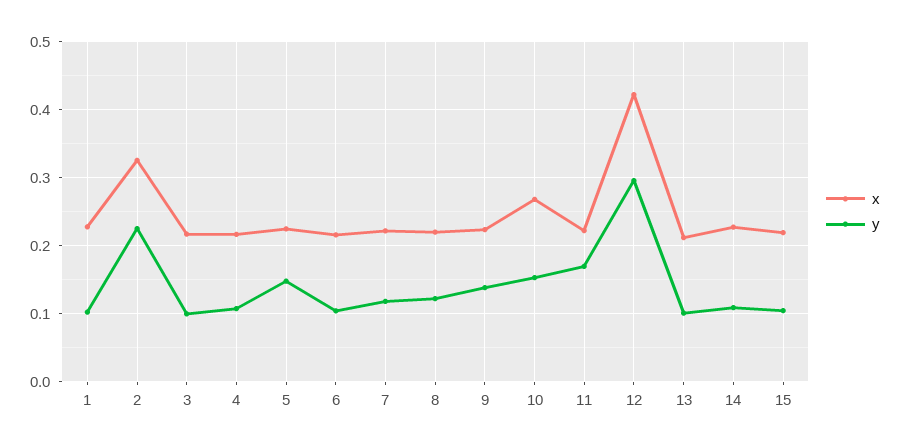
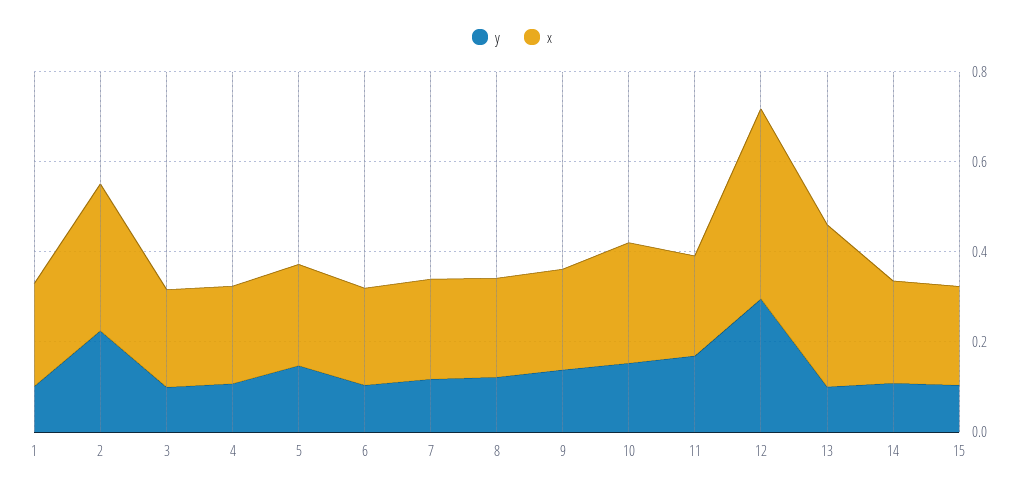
  {
    "x": {
      "1": 0.23,
      "2": 0.33,
      "3": 0.22,
      "4": 0.22,
      "5": 0.22,
      "6": 0.22,
      "7": 0.22,
      "8": 0.22,
      "9": 0.22,
      "10": 0.27,
      "11": 0.22,
      "12": 0.42,
-     "13": 0.21,
+     "13": 0.35,
      "14": 0.23,
      "15": 0.22
    },
    "y": {
      "1": 0.1,
      "2": 0.22,
      "3": 0.1,
      "4": 0.11,
      "5": 0.15,
      "6": 0.1,
      "7": 0.12,
      "8": 0.12,
      "9": 0.14,
      "10": 0.15,
      "11": 0.17,
      "12": 0.3,
      "13": 0.1,
      "14": 0.11,
      "15": 0.1
    }
  }

